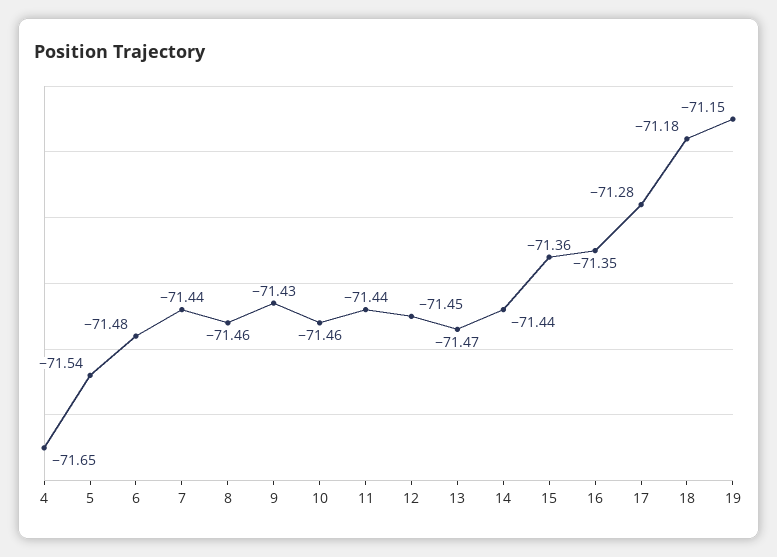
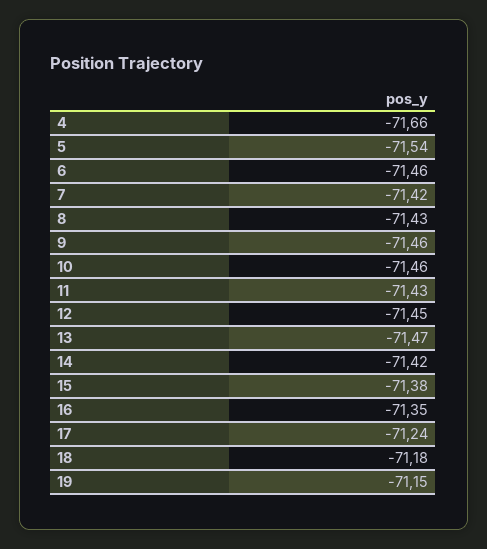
  {
-   "4": -71.65,
+   "4": -71.66,
    "5": -71.54,
-   "6": -71.48,
+   "6": -71.46,
-   "7": -71.44,
+   "7": -71.42,
-   "8": -71.46,
+   "8": -71.43,
-   "9": -71.43,
+   "9": -71.46,
    "10": -71.46,
-   "11": -71.44,
+   "11": -71.43,
    "12": -71.45,
    "13": -71.47,
-   "14": -71.44,
+   "14": -71.42,
-   "15": -71.36,
+   "15": -71.38,
    "16": -71.35,
-   "17": -71.28,
+   "17": -71.24,
    "18": -71.18,
    "19": -71.15
  }

